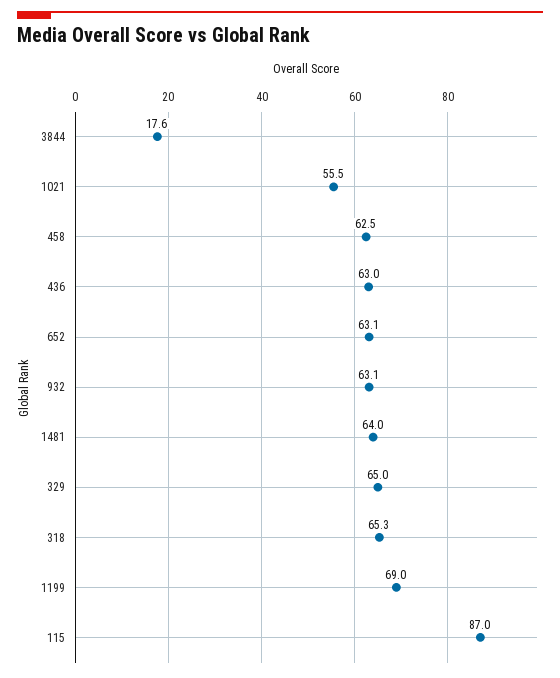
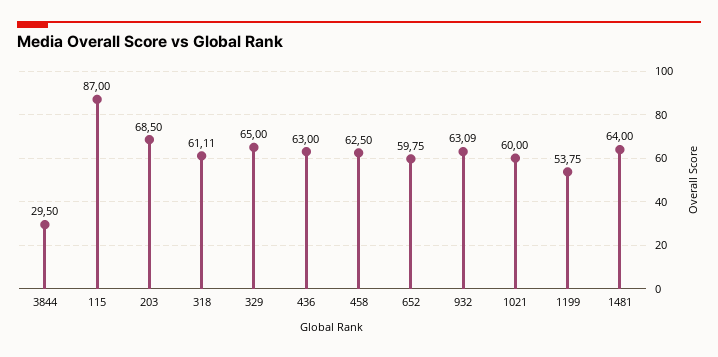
  {
-   "3844": 17.6,
+   "3844": 29.5,
-   "1021": 55.5,
+   "1021": 60,
    "458": 62.5,
    "436": 63,
-   "652": 63.1,
+   "652": 59.75,
    "932": 63.09,
    "1481": 64,
    "329": 65,
-   "318": 65.3,
+   "318": 61.11,
-   "1199": 69,
+   "1199": 53.75,
-   "115": 87
+   "115": 87,
+   "203": 68.5
  }

